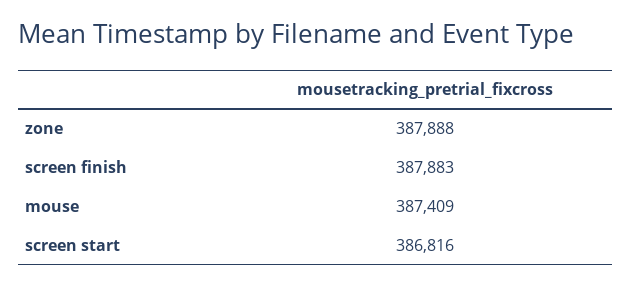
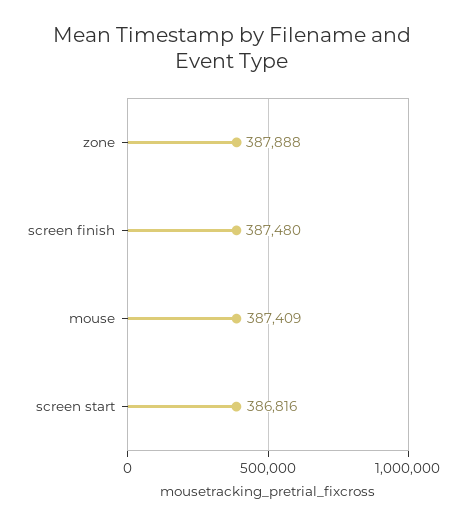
  {
    "zone": 387888,
-   "screen finish": 387883,
+   "screen finish": 387480,
    "mouse": 387409,
    "screen start": 386816
  }

